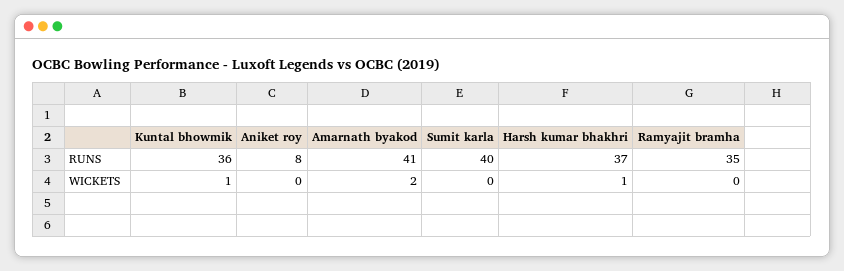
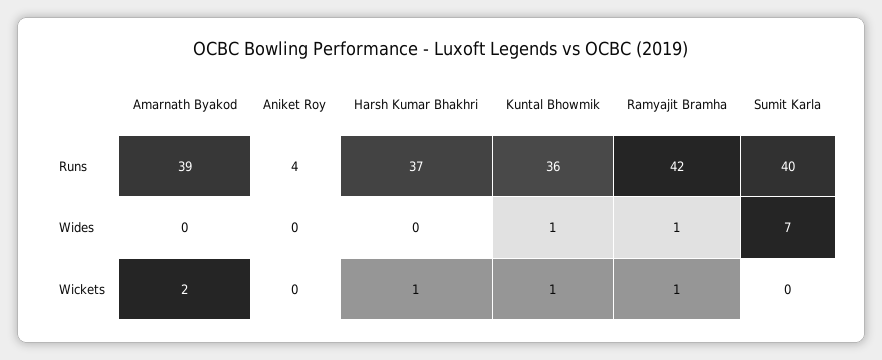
  {
    "Kuntal bhowmik": {
      "RUNS": 36,
-     "WICKETS": 1
+     "WICKETS": 1,
+     "Wides": 1
    },
    "Aniket roy": {
-     "RUNS": 8,
+     "RUNS": 4,
-     "WICKETS": 0
+     "WICKETS": 0,
+     "Wides": 0
    },
    "Amarnath byakod": {
-     "RUNS": 41,
+     "RUNS": 39,
-     "WICKETS": 2
+     "WICKETS": 2,
+     "Wides": 0
    },
    "Sumit karla": {
      "RUNS": 40,
-     "WICKETS": 0
+     "WICKETS": 0,
+     "Wides": 7
    },
    "Harsh kumar bhakhri": {
      "RUNS": 37,
-     "WICKETS": 1
+     "WICKETS": 1,
+     "Wides": 0
    },
    "Ramyajit bramha": {
-     "RUNS": 35,
+     "RUNS": 42,
-     "WICKETS": 0
+     "WICKETS": 1,
+     "Wides": 1
    }
  }

